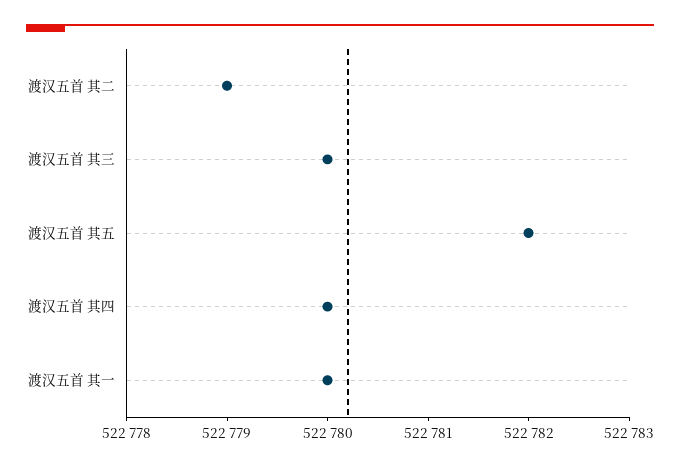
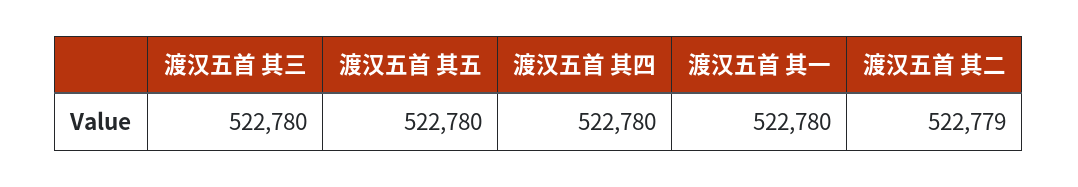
  {
    "渡汉五首 其二": 522779,
    "渡汉五首 其三": 522780,
-   "渡汉五首 其五": 522782,
+   "渡汉五首 其五": 522780,
    "渡汉五首 其四": 522780,
    "渡汉五首 其一": 522780
  }

